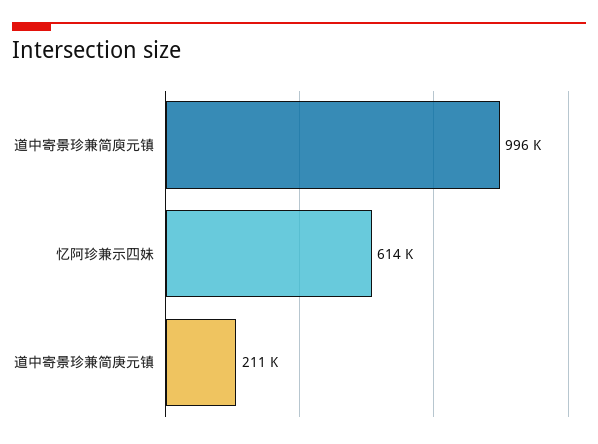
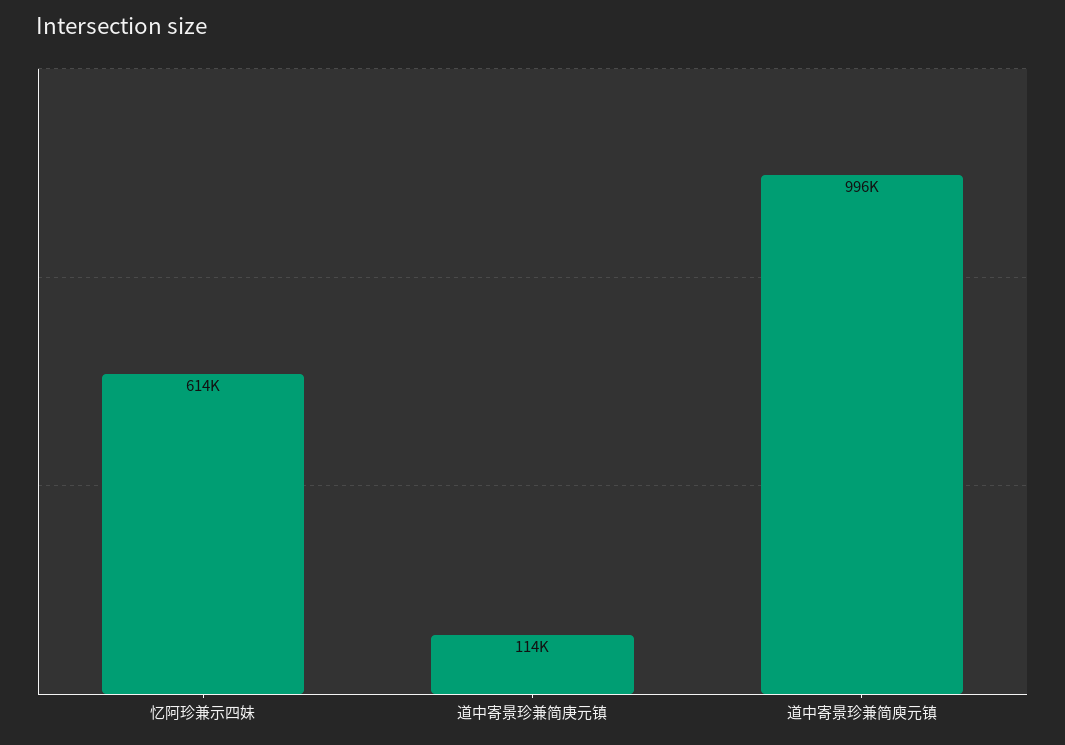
  {
    "道中寄景珍兼简庾元镇": 996000,
    "忆阿珍兼示四妹": 614000,
-   "道中寄景珍兼简庚元镇": 211000
+   "道中寄景珍兼简庚元镇": 114000
  }

